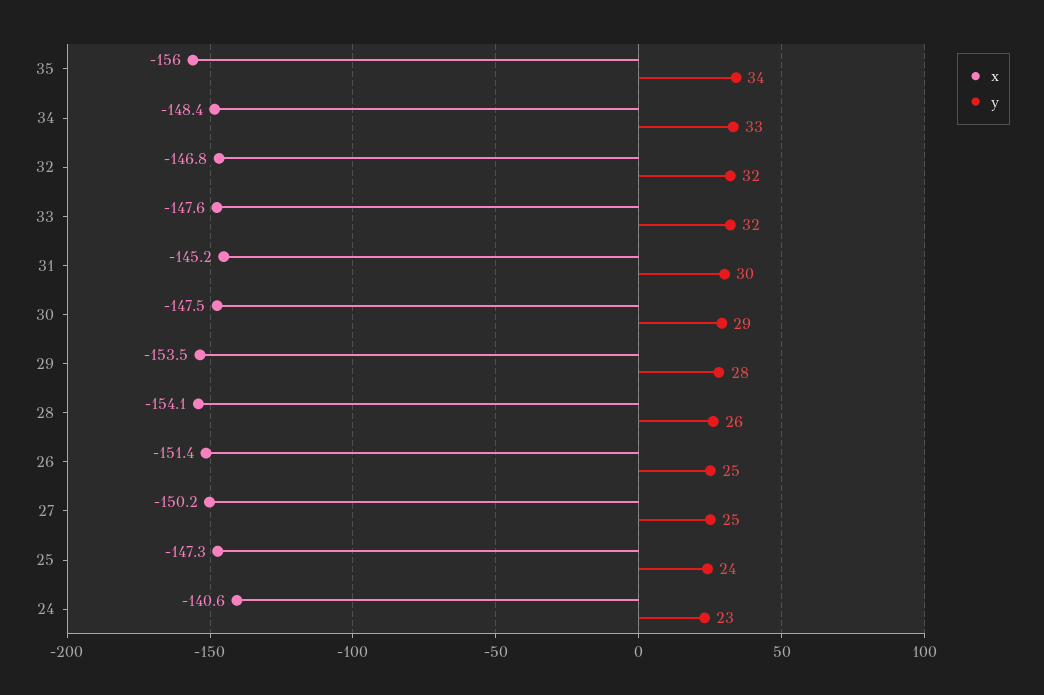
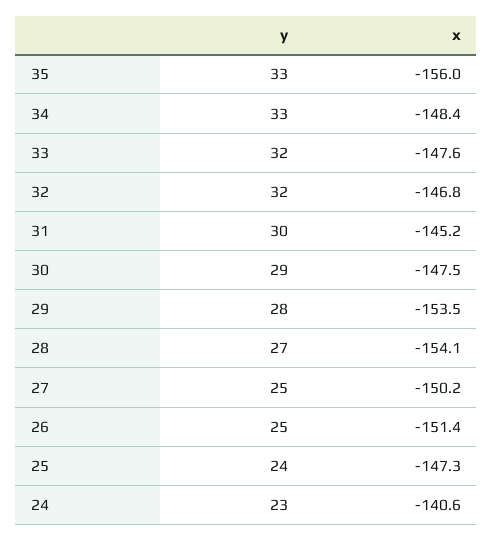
  {
    "x": {
      "35": -156,
      "34": -148.4,
      "32": -146.8,
      "33": -147.6,
      "31": -145.2,
      "30": -147.5,
      "29": -153.5,
      "28": -154.1,
      "26": -151.4,
      "27": -150.2,
      "25": -147.3,
      "24": -140.6
    },
    "y": {
-     "35": 34,
+     "35": 33,
      "34": 33,
      "32": 32,
      "33": 32,
      "31": 30,
      "30": 29,
      "29": 28,
-     "28": 26,
+     "28": 27,
      "26": 25,
      "27": 25,
      "25": 24,
      "24": 23
    }
  }

